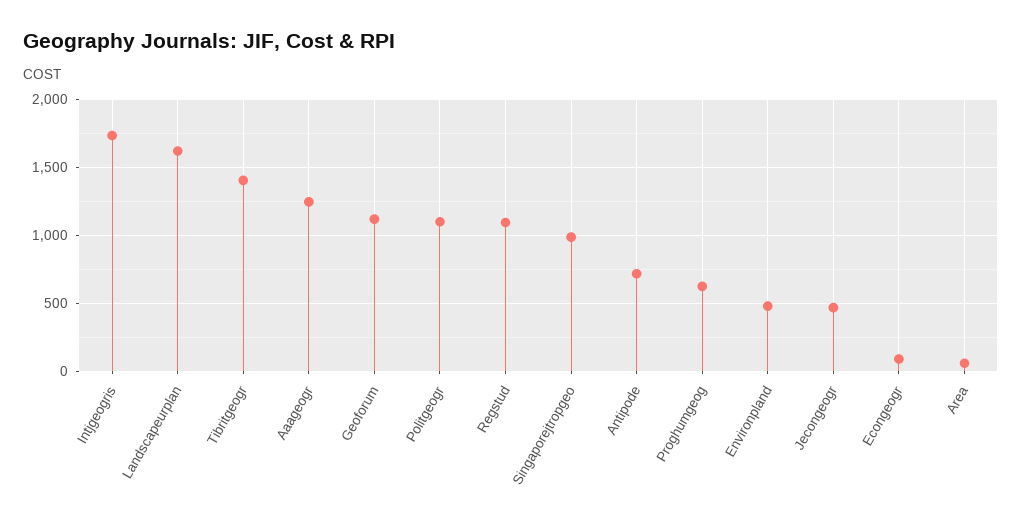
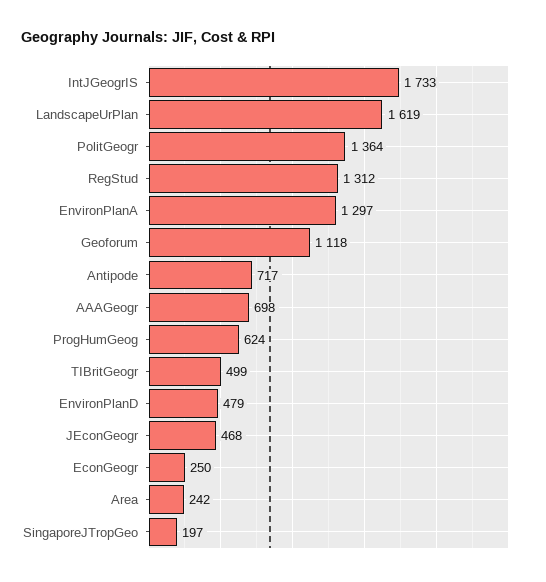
  {
    "Intjgeogris": 1733,
    "Landscapeurplan": 1619,
-   "Tibritgeogr": 1400,
+   "Tibritgeogr": 499,
-   "Aaageogr": 1250,
+   "Aaageogr": 698,
    "Geoforum": 1118,
-   "Politgeogr": 1100,
+   "Politgeogr": 1364,
-   "Regstud": 1100,
+   "Regstud": 1312,
-   "Singaporejtropgeo": 1000,
+   "Singaporejtropgeo": 197,
    "Antipode": 717,
    "Proghumgeog": 624,
    "Environpland": 479,
    "Jecongeogr": 468,
-   "Econgeogr": 100,
+   "Econgeogr": 250,
-   "Area": 50
+   "Area": 242,
+   "EnvironPlanA": 1297
  }

